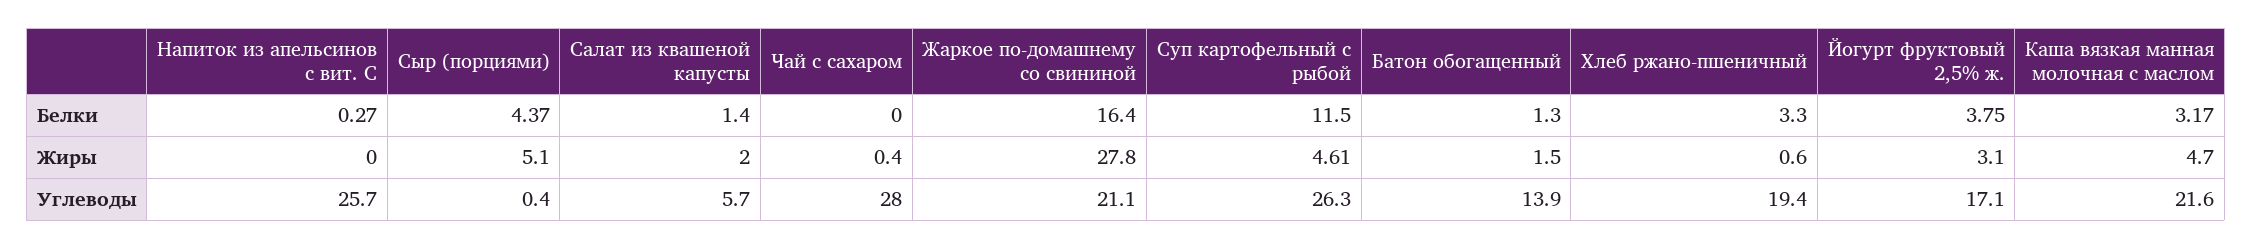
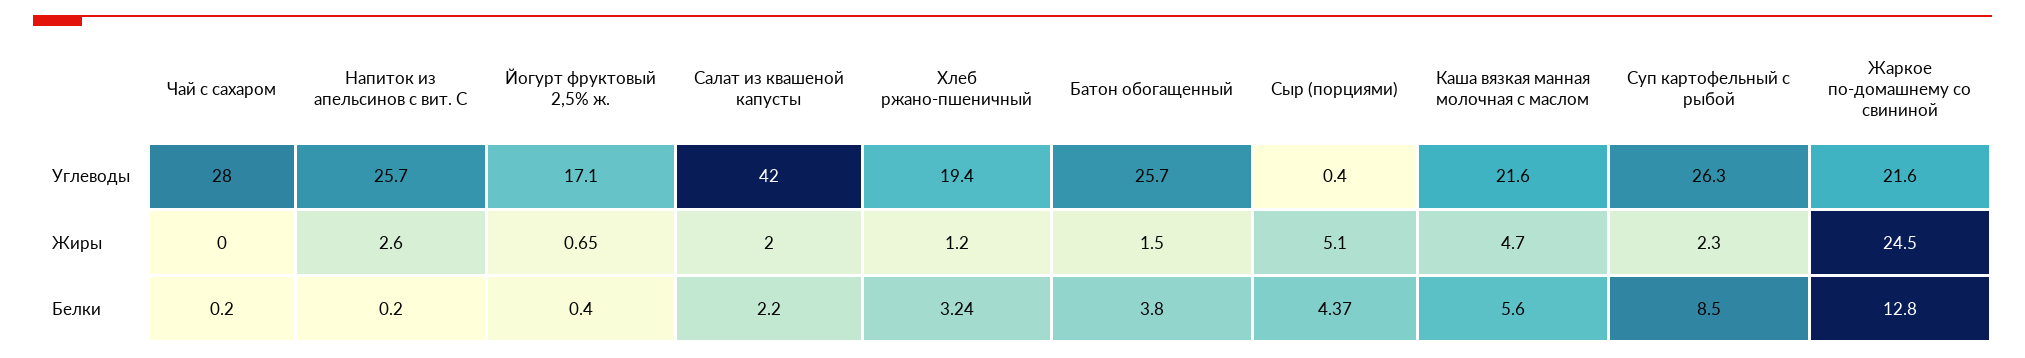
  {
    "Напиток из апельсинов с вит. С": {
-     "Белки": 0.27,
+     "Белки": 0.2,
-     "Жиры": 0,
+     "Жиры": 2.6,
      "Углеводы": 25.7
    },
    "Сыр (порциями)": {
      "Белки": 4.37,
      "Жиры": 5.1,
      "Углеводы": 0.4
    },
    "Салат из квашеной капусты": {
-     "Белки": 1.4,
+     "Белки": 2.2,
      "Жиры": 2,
-     "Углеводы": 5.7
+     "Углеводы": 42
    },
    "Чай с сахаром": {
-     "Белки": 0,
+     "Белки": 0.2,
-     "Жиры": 0.4,
+     "Жиры": 0,
      "Углеводы": 28
    },
    "Жаркое по-домашнему со свининой": {
-     "Белки": 16.4,
+     "Белки": 12.8,
-     "Жиры": 27.8,
+     "Жиры": 24.5,
-     "Углеводы": 21.1
+     "Углеводы": 21.6
    },
    "Суп картофельный с рыбой": {
-     "Белки": 11.5,
+     "Белки": 8.5,
-     "Жиры": 4.61,
+     "Жиры": 2.3,
      "Углеводы": 26.3
    },
    "Батон обогащенный": {
-     "Белки": 1.3,
+     "Белки": 3.8,
      "Жиры": 1.5,
-     "Углеводы": 13.9
+     "Углеводы": 25.7
    },
    "Хлеб ржано-пшеничный": {
-     "Белки": 3.3,
+     "Белки": 3.24,
-     "Жиры": 0.6,
+     "Жиры": 1.2,
      "Углеводы": 19.4
    },
    "Йогурт фруктовый 2,5% ж.": {
-     "Белки": 3.75,
+     "Белки": 0.4,
-     "Жиры": 3.1,
+     "Жиры": 0.65,
      "Углеводы": 17.1
    },
    "Каша вязкая манная молочная с маслом": {
-     "Белки": 3.17,
+     "Белки": 5.6,
      "Жиры": 4.7,
      "Углеводы": 21.6
    }
  }

